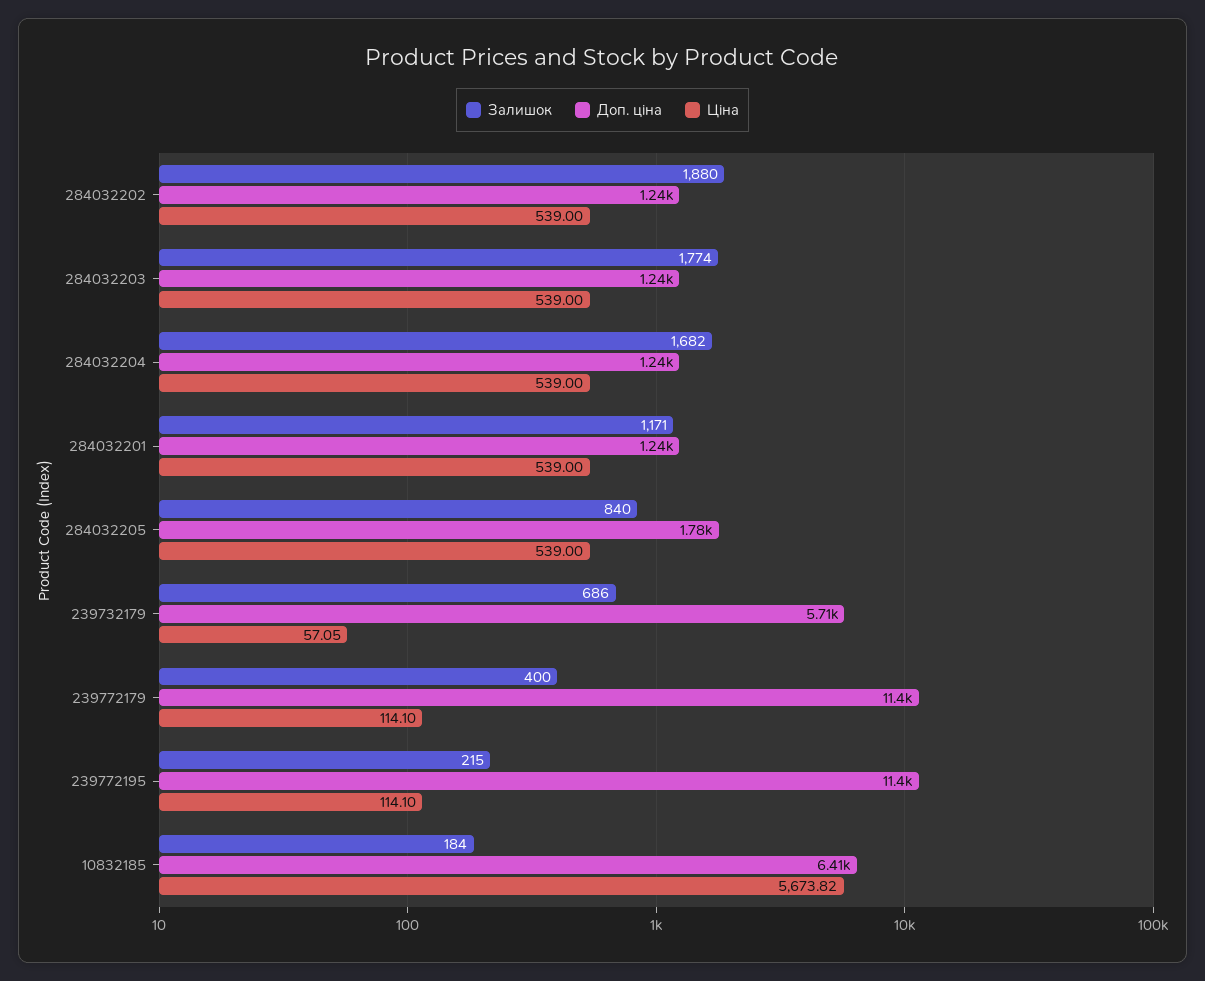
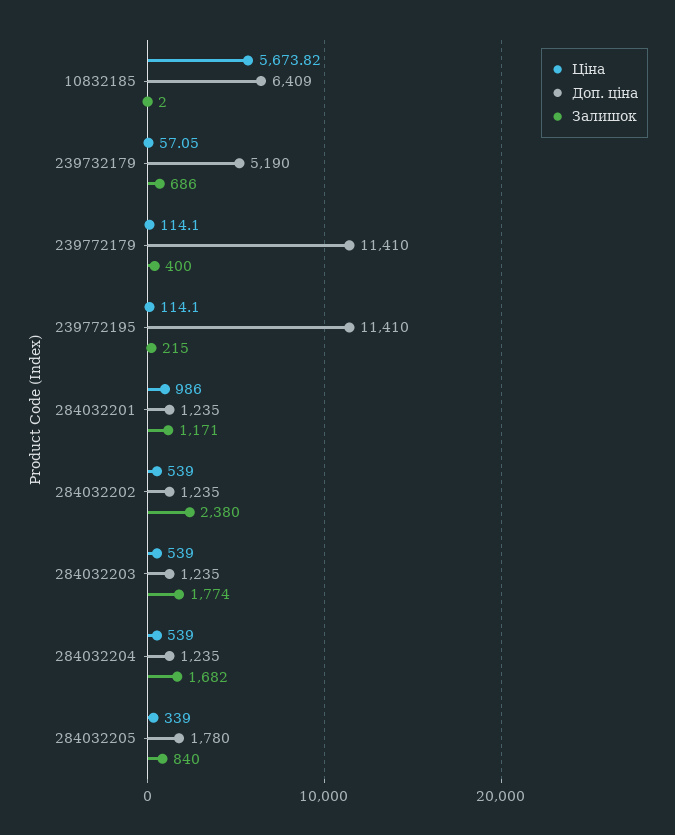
  {
    "Залишок": {
-     "284032202": 1880,
+     "284032202": 2380,
      "284032203": 1774,
      "284032204": 1682,
      "284032201": 1171,
      "284032205": 840,
      "239732179": 686,
      "239772179": 400,
      "239772195": 215,
-     "10832185": 184
+     "10832185": 2
    },
    "Доп. ціна": {
      "284032202": 1235,
      "284032203": 1235,
      "284032204": 1235,
      "284032201": 1235,
      "284032205": 1780,
-     "239732179": 5710,
+     "239732179": 5190,
      "239772179": 11410,
      "239772195": 11410,
      "10832185": 6409
    },
    "Ціна": {
      "284032202": 539,
      "284032203": 539,
      "284032204": 539,
-     "284032201": 539,
+     "284032201": 986,
-     "284032205": 539,
+     "284032205": 339,
      "239732179": 57.05,
      "239772179": 114.1,
      "239772195": 114.1,
      "10832185": 5673.82
    }
  }

